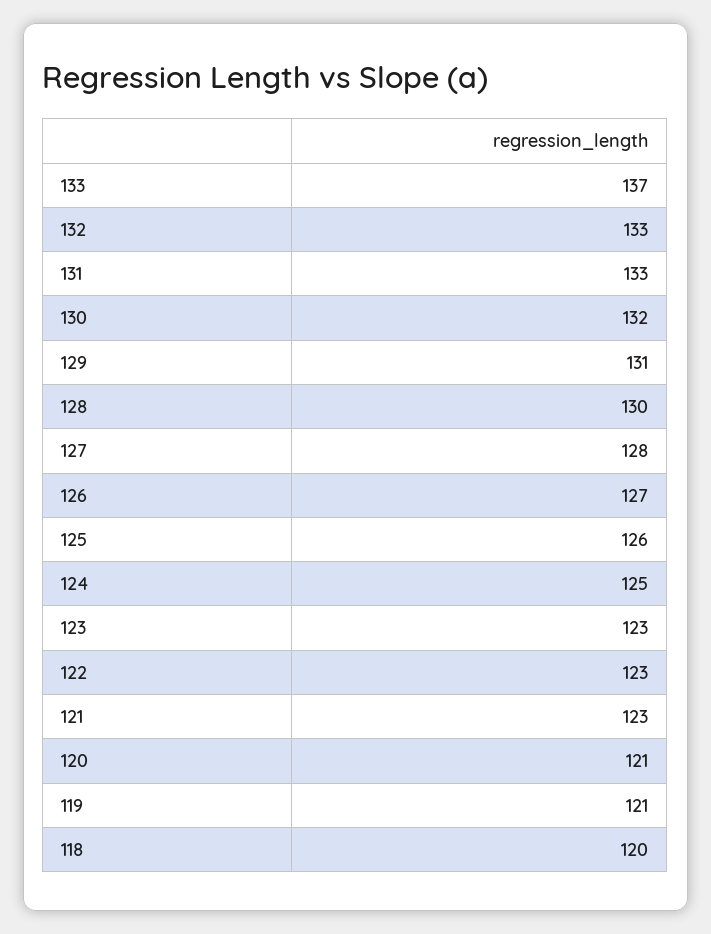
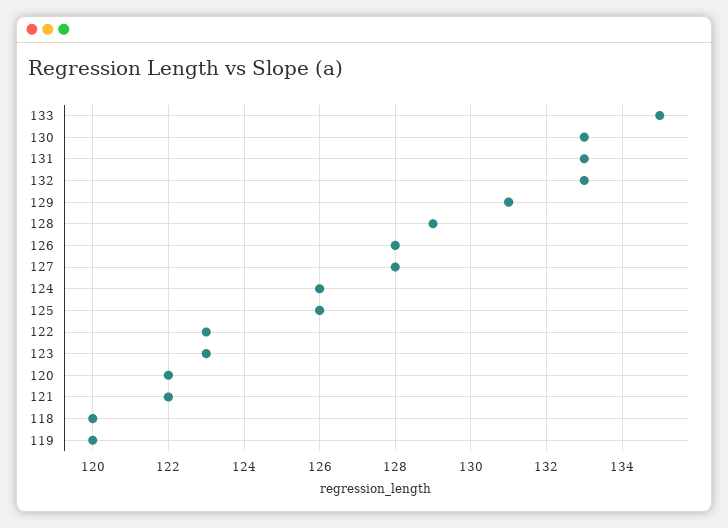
  {
-   "133": 137,
+   "133": 135,
    "132": 133,
    "131": 133,
-   "130": 132,
+   "130": 133,
    "129": 131,
-   "128": 130,
+   "128": 129,
    "127": 128,
-   "126": 127,
+   "126": 128,
    "125": 126,
-   "124": 125,
+   "124": 126,
    "123": 123,
    "122": 123,
-   "121": 123,
+   "121": 122,
-   "120": 121,
+   "120": 122,
-   "119": 121,
+   "119": 120,
    "118": 120
  }

